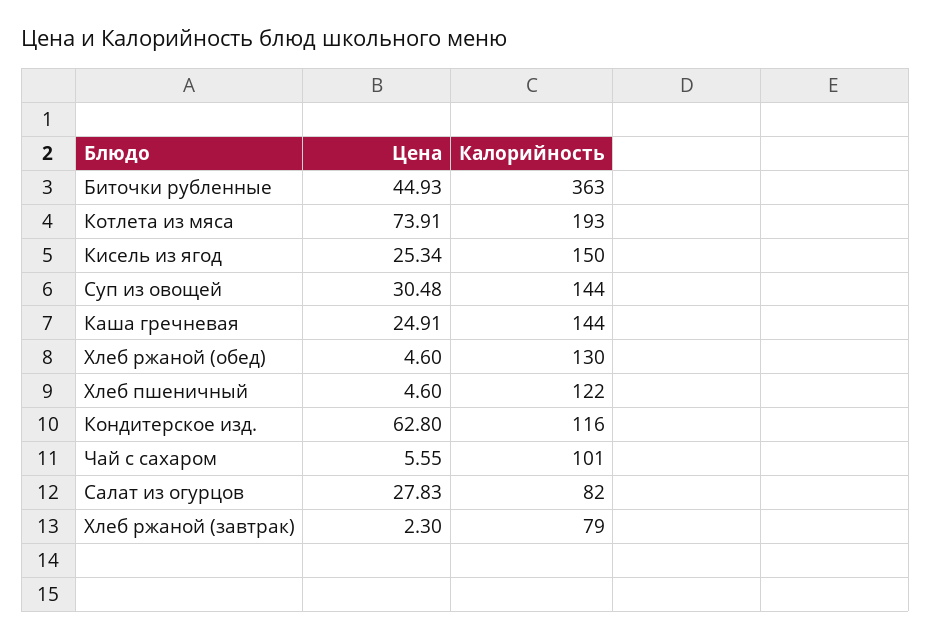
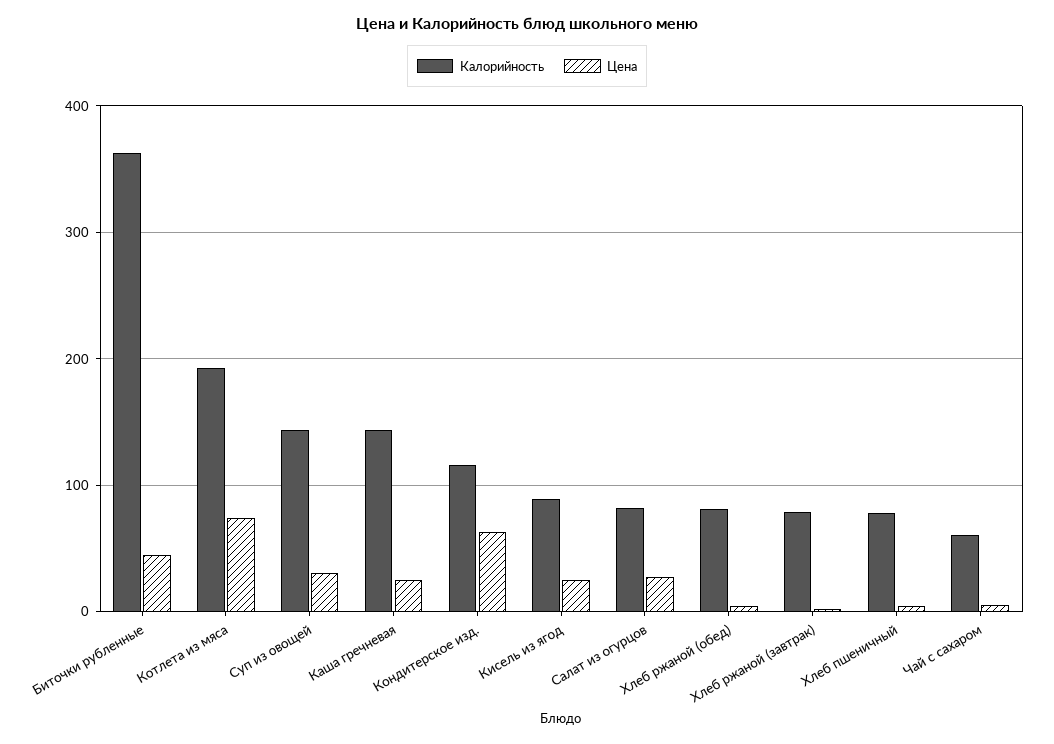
  {
    "Цена": {
      "Биточки рубленные": 44.93,
      "Котлета из мяса": 73.91,
      "Кисель из ягод": 25.34,
      "Суп из овощей": 30.48,
      "Каша гречневая": 24.91,
      "Хлеб ржаной (обед)": 4.6,
      "Хлеб пшеничный": 4.6,
      "Кондитерское изд.": 62.8,
      "Чай с сахаром": 5.55,
      "Салат из огурцов": 27.83,
      "Хлеб ржаной (завтрак)": 2.3
    },
    "Калорийность": {
      "Биточки рубленные": 363,
      "Котлета из мяса": 193,
-     "Кисель из ягод": 150,
+     "Кисель из ягод": 90,
      "Суп из овощей": 144,
      "Каша гречневая": 144,
-     "Хлеб ржаной (обед)": 130,
+     "Хлеб ржаной (обед)": 80,
-     "Хлеб пшеничный": 122,
+     "Хлеб пшеничный": 80,
      "Кондитерское изд.": 116,
-     "Чай с сахаром": 101,
+     "Чай с сахаром": 60,
      "Салат из огурцов": 82,
      "Хлеб ржаной (завтрак)": 79
    }
  }

